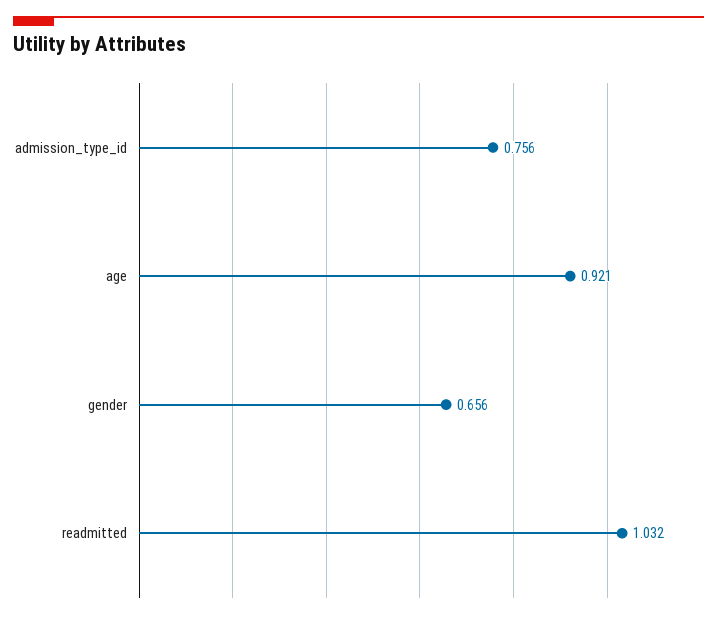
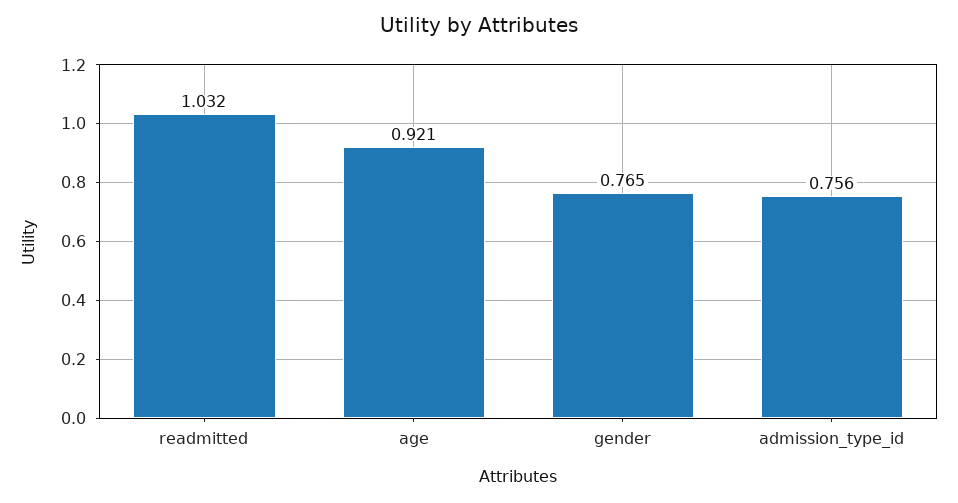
  {
    "admission_type_id": 0.756,
    "age": 0.921,
-   "gender": 0.656,
+   "gender": 0.765,
    "readmitted": 1.032
  }

